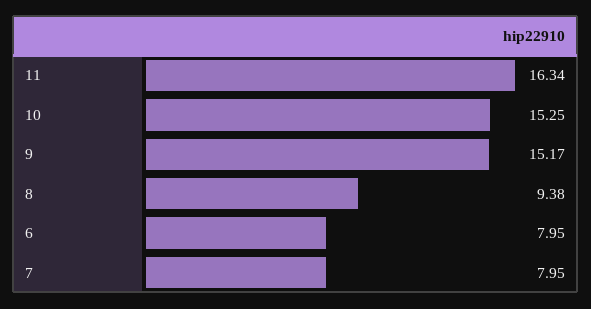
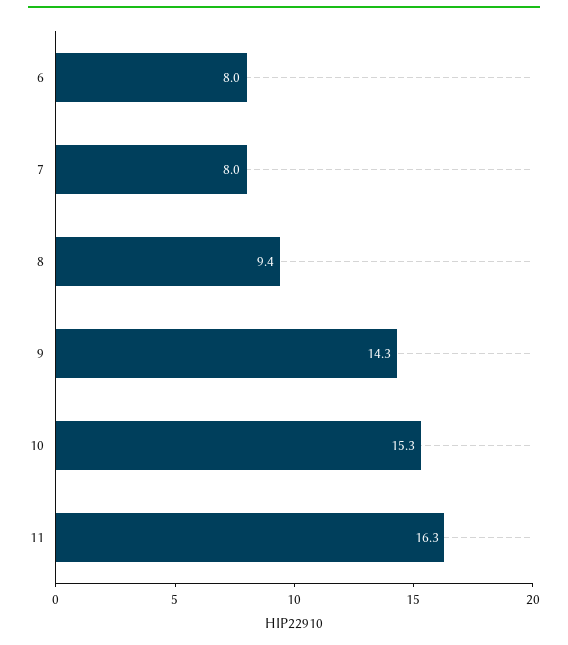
  {
    "11": 16.34,
    "10": 15.25,
-   "9": 15.17,
+   "9": 14.3,
    "8": 9.38,
    "6": 7.95,
    "7": 7.95
  }

